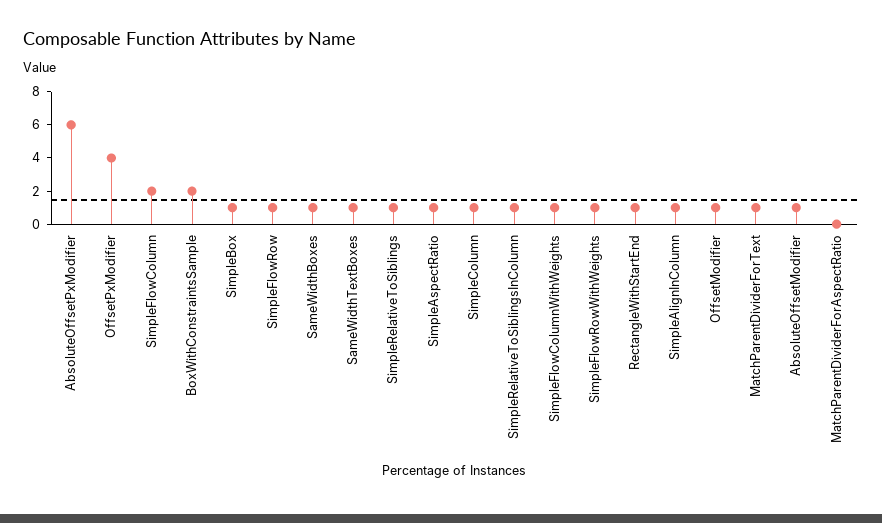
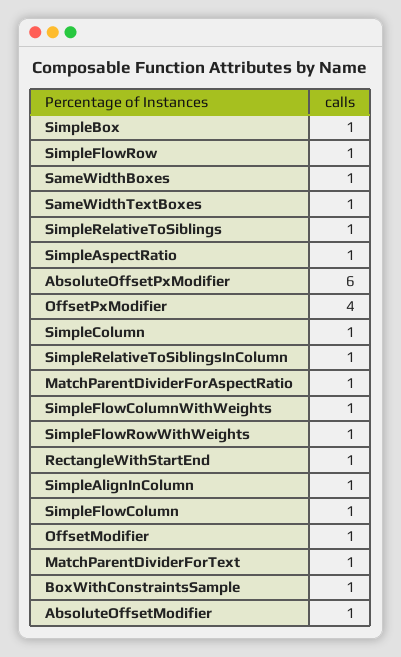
  {
    "AbsoluteOffsetPxModifier": 6,
    "OffsetPxModifier": 4,
-   "SimpleFlowColumn": 2,
+   "SimpleFlowColumn": 1,
-   "BoxWithConstraintsSample": 2,
+   "BoxWithConstraintsSample": 1,
    "SimpleBox": 1,
    "SimpleFlowRow": 1,
    "SameWidthBoxes": 1,
    "SameWidthTextBoxes": 1,
    "SimpleRelativeToSiblings": 1,
    "SimpleAspectRatio": 1,
    "SimpleColumn": 1,
    "SimpleRelativeToSiblingsInColumn": 1,
    "SimpleFlowColumnWithWeights": 1,
    "SimpleFlowRowWithWeights": 1,
    "RectangleWithStartEnd": 1,
    "SimpleAlignInColumn": 1,
    "OffsetModifier": 1,
    "MatchParentDividerForText": 1,
    "AbsoluteOffsetModifier": 1,
-   "MatchParentDividerForAspectRatio": 0
+   "MatchParentDividerForAspectRatio": 1
  }

